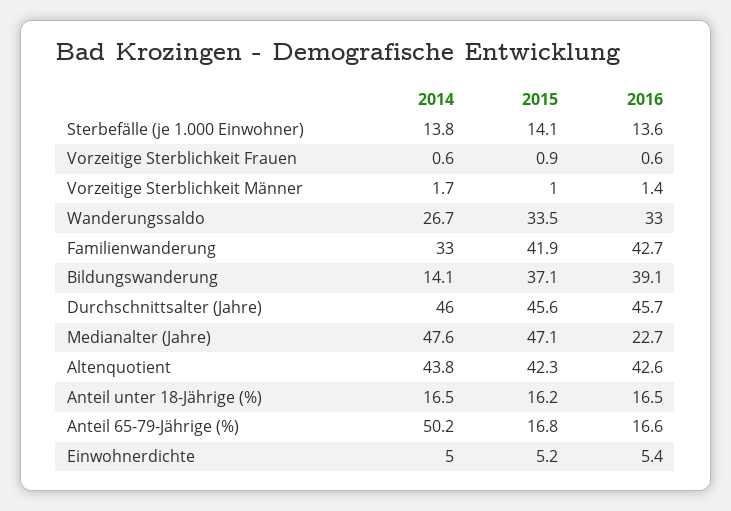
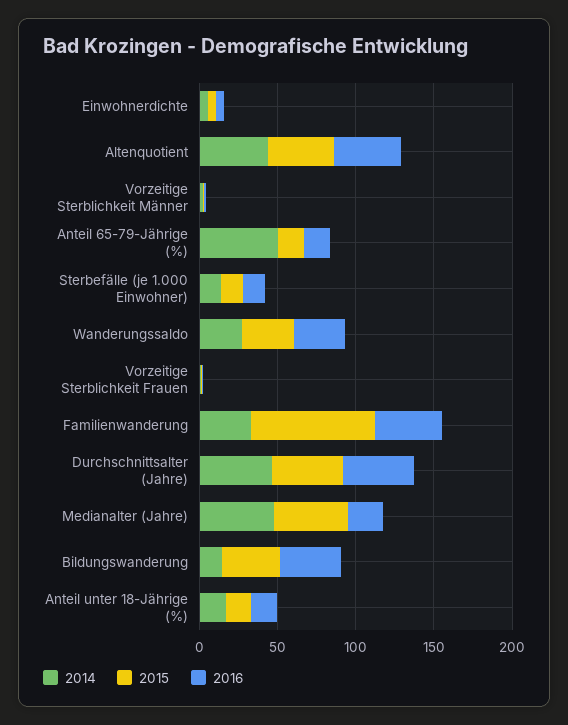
  {
    "2014": {
      "Sterbefälle (je 1.000 Einwohner)": 13.8,
      "Vorzeitige Sterblichkeit Frauen": 0.6,
      "Vorzeitige Sterblichkeit Männer": 1.7,
      "Wanderungssaldo": 26.7,
      "Familienwanderung": 33,
      "Bildungswanderung": 14.1,
      "Durchschnittsalter (Jahre)": 46,
      "Medianalter (Jahre)": 47.6,
      "Altenquotient": 43.8,
      "Anteil unter 18-Jährige (%)": 16.5,
      "Anteil 65-79-Jährige (%)": 50.2,
      "Einwohnerdichte": 5
    },
    "2015": {
      "Sterbefälle (je 1.000 Einwohner)": 14.1,
      "Vorzeitige Sterblichkeit Frauen": 0.9,
      "Vorzeitige Sterblichkeit Männer": 1,
      "Wanderungssaldo": 33.5,
-     "Familienwanderung": 41.9,
+     "Familienwanderung": 80,
      "Bildungswanderung": 37.1,
      "Durchschnittsalter (Jahre)": 45.6,
      "Medianalter (Jahre)": 47.1,
      "Altenquotient": 42.3,
      "Anteil unter 18-Jährige (%)": 16.2,
      "Anteil 65-79-Jährige (%)": 16.8,
      "Einwohnerdichte": 5.2
    },
    "2016": {
      "Sterbefälle (je 1.000 Einwohner)": 13.6,
      "Vorzeitige Sterblichkeit Frauen": 0.6,
      "Vorzeitige Sterblichkeit Männer": 1.4,
      "Wanderungssaldo": 33,
      "Familienwanderung": 42.7,
      "Bildungswanderung": 39.1,
      "Durchschnittsalter (Jahre)": 45.7,
      "Medianalter (Jahre)": 22.7,
      "Altenquotient": 42.6,
      "Anteil unter 18-Jährige (%)": 16.5,
      "Anteil 65-79-Jährige (%)": 16.6,
      "Einwohnerdichte": 5.4
    }
  }

